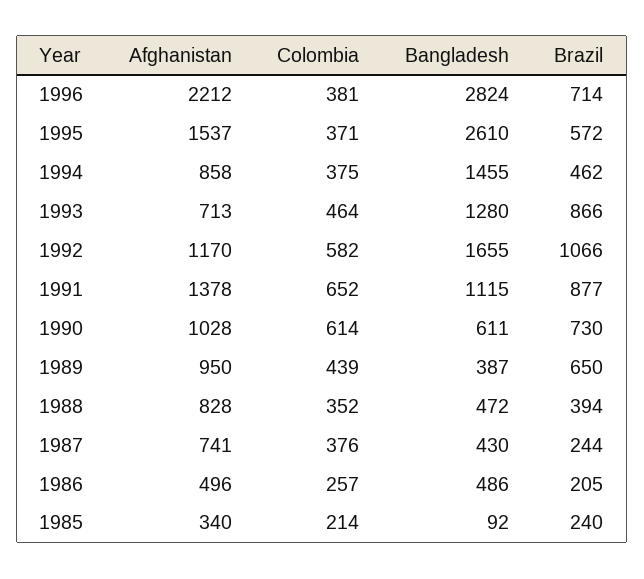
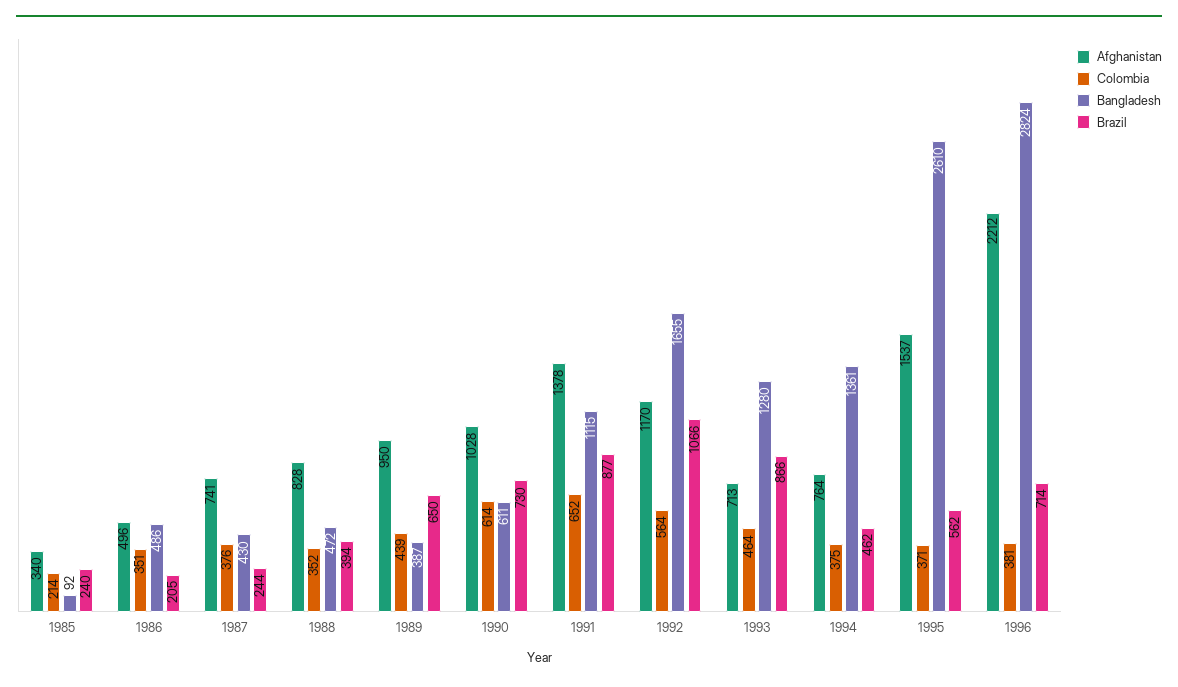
  {
    "Afghanistan": {
      "1996": 2212,
      "1995": 1537,
-     "1994": 858,
+     "1994": 764,
      "1993": 713,
      "1992": 1170,
      "1991": 1378,
      "1990": 1028,
      "1989": 950,
      "1988": 828,
      "1987": 741,
      "1986": 496,
      "1985": 340
    },
    "Colombia": {
      "1996": 381,
      "1995": 371,
      "1994": 375,
      "1993": 464,
-     "1992": 582,
+     "1992": 564,
      "1991": 652,
      "1990": 614,
      "1989": 439,
      "1988": 352,
      "1987": 376,
-     "1986": 257,
+     "1986": 351,
      "1985": 214
    },
    "Bangladesh": {
      "1996": 2824,
      "1995": 2610,
-     "1994": 1455,
+     "1994": 1361,
      "1993": 1280,
      "1992": 1655,
      "1991": 1115,
      "1990": 611,
      "1989": 387,
      "1988": 472,
      "1987": 430,
      "1986": 486,
      "1985": 92
    },
    "Brazil": {
      "1996": 714,
-     "1995": 572,
+     "1995": 562,
      "1994": 462,
      "1993": 866,
      "1992": 1066,
      "1991": 877,
      "1990": 730,
      "1989": 650,
      "1988": 394,
      "1987": 244,
      "1986": 205,
      "1985": 240
    }
  }

